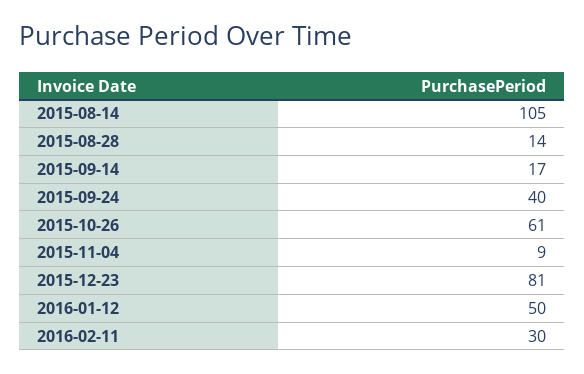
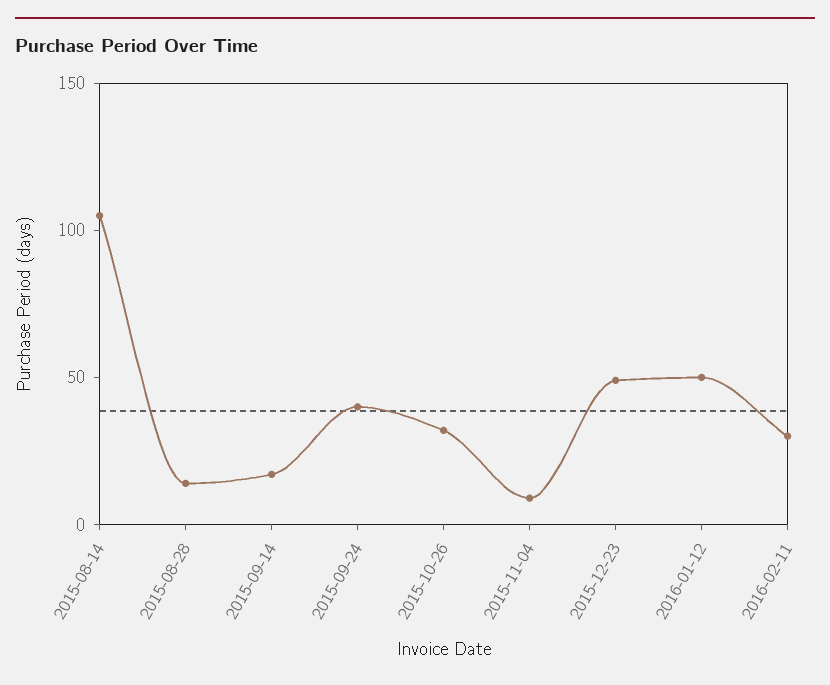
  {
    "2015-08-14": 105,
    "2015-08-28": 14,
    "2015-09-14": 17,
    "2015-09-24": 40,
-   "2015-10-26": 61,
+   "2015-10-26": 30,
    "2015-11-04": 9,
-   "2015-12-23": 81,
+   "2015-12-23": 50,
    "2016-01-12": 50,
    "2016-02-11": 30
  }

